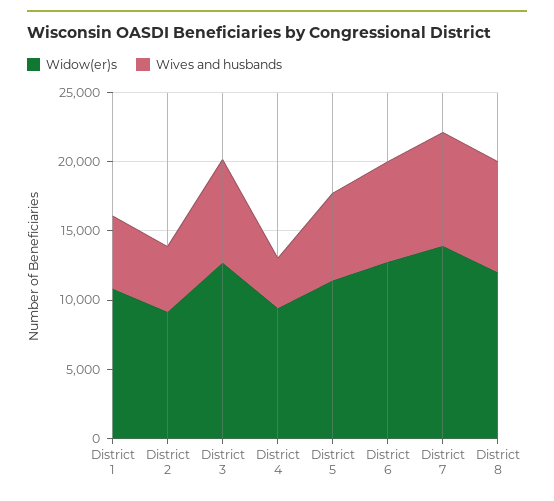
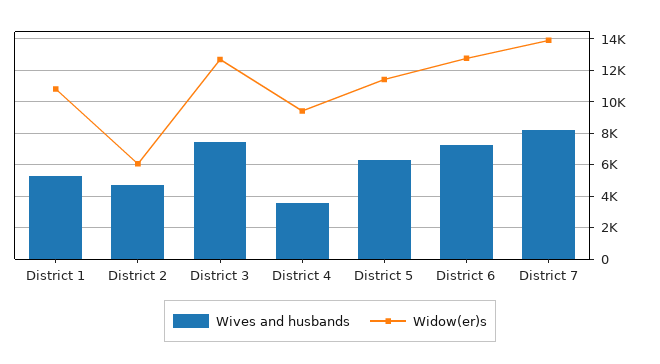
  {
    "Widow(er)s": {
      "District 1": 11000,
-     "District 2": 9000,
+     "District 2": 6000,
      "District 3": 12500,
      "District 4": 9500,
      "District 5": 11500,
      "District 6": 13000,
-     "District 7": 14000,
+     "District 7": 14000
-     "District 8": 12000
    },
    "Wives and husbands": {
      "District 1": 5500,
      "District 2": 4500,
      "District 3": 7500,
      "District 4": 3500,
      "District 5": 6500,
      "District 6": 7000,
-     "District 7": 8000,
+     "District 7": 8000
-     "District 8": 8000
    }
  }

